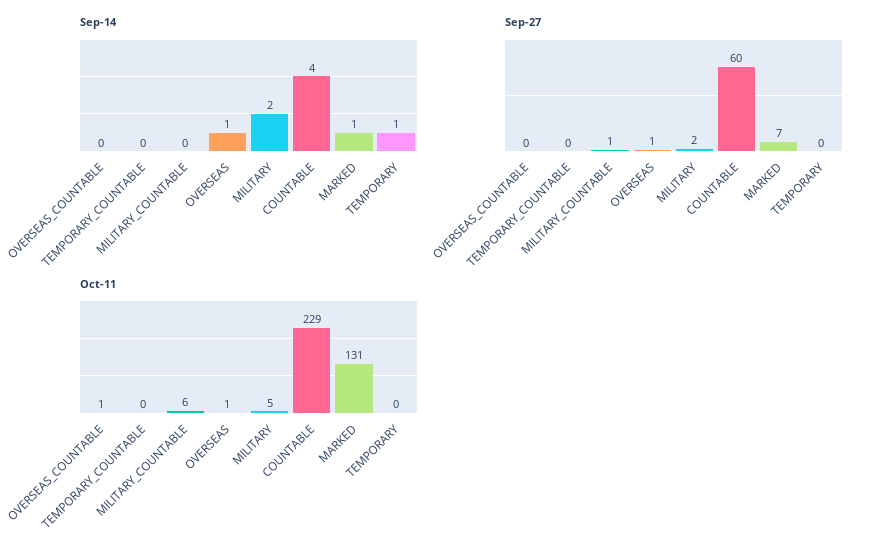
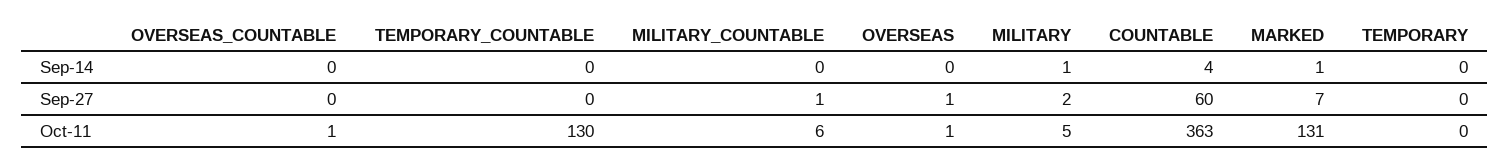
  {
    "Sep-14": {
      "OVERSEAS_COUNTABLE": 0,
      "TEMPORARY_COUNTABLE": 0,
      "MILITARY_COUNTABLE": 0,
-     "OVERSEAS": 1,
+     "OVERSEAS": 0,
-     "MILITARY": 2,
+     "MILITARY": 1,
      "COUNTABLE": 4,
      "MARKED": 1,
-     "TEMPORARY": 1
+     "TEMPORARY": 0
    },
    "Sep-27": {
      "OVERSEAS_COUNTABLE": 0,
      "TEMPORARY_COUNTABLE": 0,
      "MILITARY_COUNTABLE": 1,
      "OVERSEAS": 1,
      "MILITARY": 2,
      "COUNTABLE": 60,
      "MARKED": 7,
      "TEMPORARY": 0
    },
    "Oct-11": {
      "OVERSEAS_COUNTABLE": 1,
-     "TEMPORARY_COUNTABLE": 0,
+     "TEMPORARY_COUNTABLE": 130,
      "MILITARY_COUNTABLE": 6,
      "OVERSEAS": 1,
      "MILITARY": 5,
-     "COUNTABLE": 229,
+     "COUNTABLE": 363,
      "MARKED": 131,
      "TEMPORARY": 0
    }
  }

